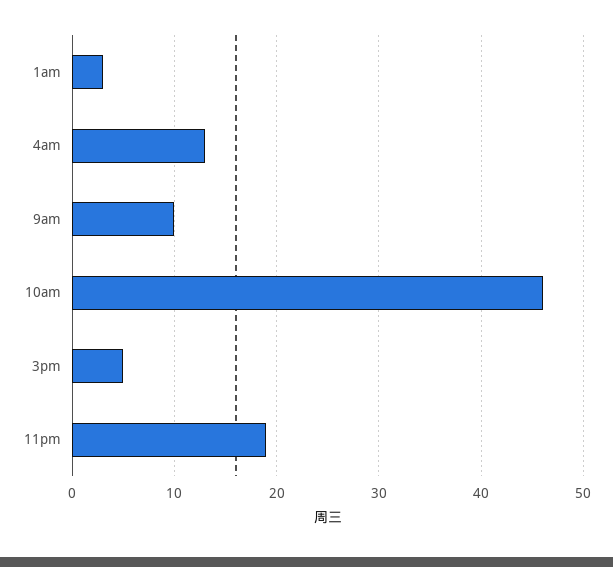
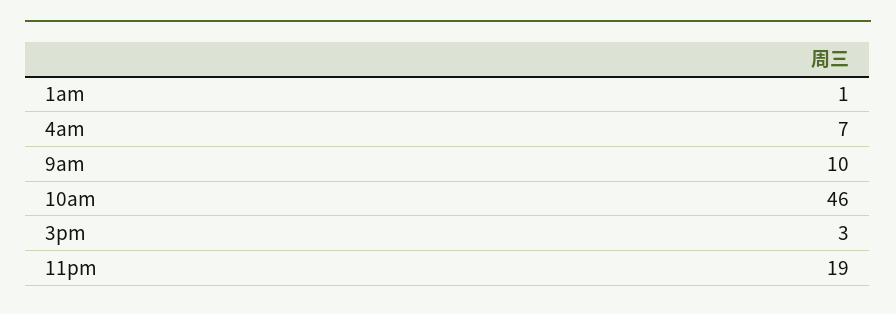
  {
-   "1am": 3,
+   "1am": 1,
-   "4am": 13,
+   "4am": 7,
    "9am": 10,
    "10am": 46,
-   "3pm": 5,
+   "3pm": 3,
    "11pm": 19
  }

